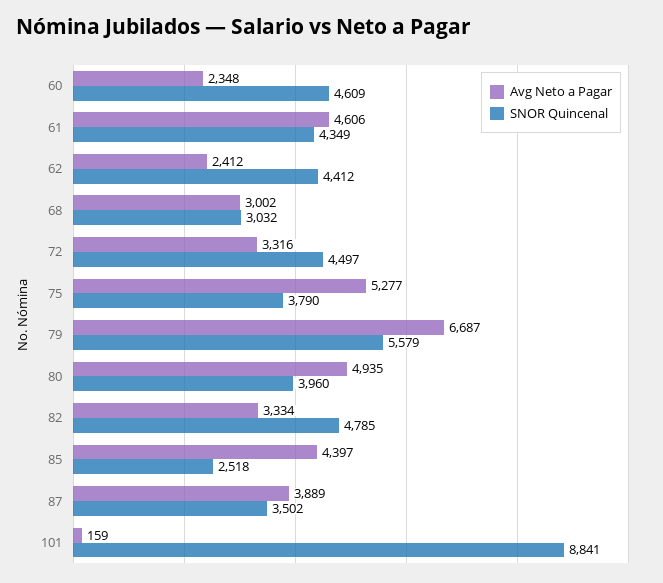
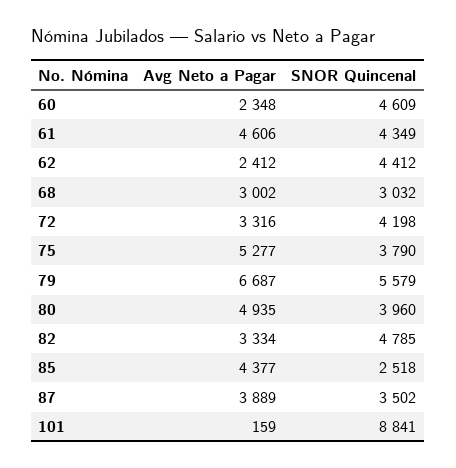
  {
    "Avg Neto a Pagar": {
      "60": 2348,
      "61": 4606,
      "62": 2412,
      "68": 3002,
      "72": 3316,
      "75": 5277,
      "79": 6687,
      "80": 4935,
      "82": 3334,
-     "85": 4397,
+     "85": 4377,
      "87": 3889,
      "101": 159
    },
    "SNOR Quincenal": {
      "60": 4609,
      "61": 4349,
      "62": 4412,
      "68": 3032,
-     "72": 4497,
+     "72": 4198,
      "75": 3790,
      "79": 5579,
      "80": 3960,
      "82": 4785,
      "85": 2518,
      "87": 3502,
      "101": 8841
    }
  }

